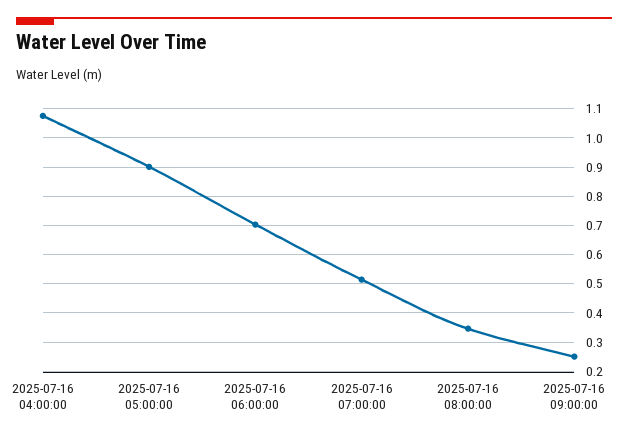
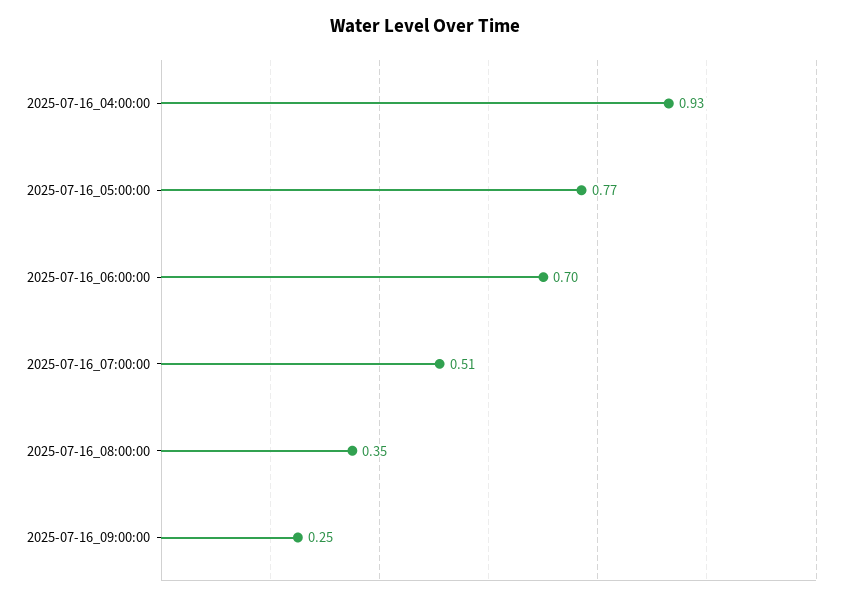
  {
-   "2025-07-16 04:00:00": 1.075,
+   "2025-07-16 04:00:00": 0.93,
-   "2025-07-16 05:00:00": 0.9,
+   "2025-07-16 05:00:00": 0.77,
    "2025-07-16 06:00:00": 0.7,
    "2025-07-16 07:00:00": 0.51,
    "2025-07-16 08:00:00": 0.35,
    "2025-07-16 09:00:00": 0.25
  }

